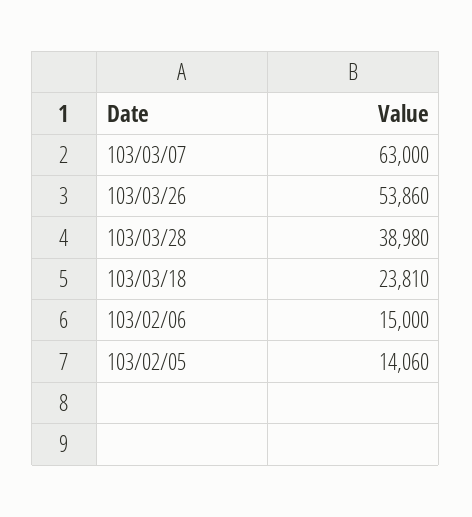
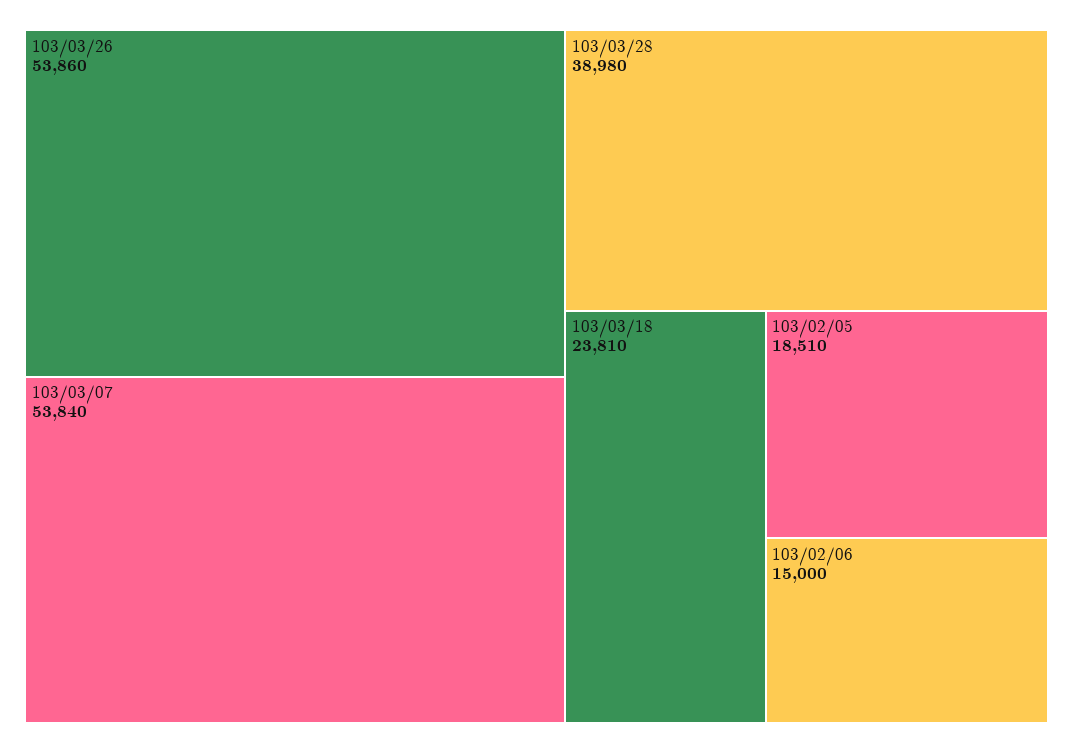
  {
-   "103/03/07": 63000,
+   "103/03/07": 53840,
    "103/03/26": 53860,
    "103/03/28": 38980,
    "103/03/18": 23810,
    "103/02/06": 15000,
-   "103/02/05": 14060
+   "103/02/05": 18510
  }

